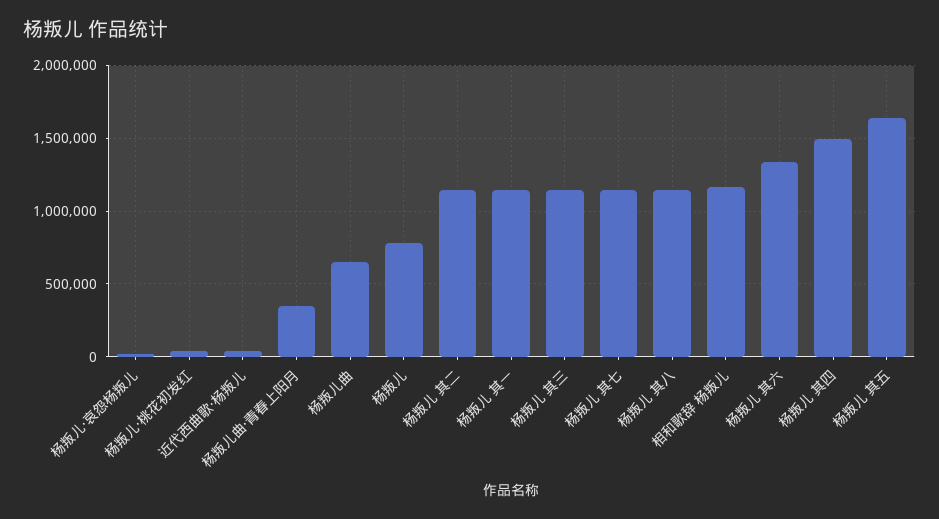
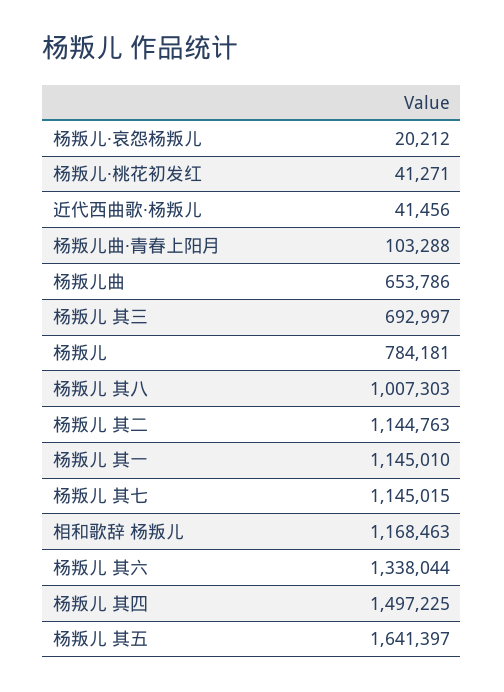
  {
    "杨叛儿·哀怨杨叛儿": 20212,
    "杨叛儿·桃花初发红": 41271,
    "近代西曲歌·杨叛儿": 41456,
-   "杨叛儿曲·青春上阳月": 350000,
+   "杨叛儿曲·青春上阳月": 103288,
    "杨叛儿曲": 653786,
    "杨叛儿": 784181,
    "杨叛儿 其二": 1144763,
    "杨叛儿 其一": 1145010,
-   "杨叛儿 其三": 1150000,
+   "杨叛儿 其三": 692997,
    "杨叛儿 其七": 1145015,
-   "杨叛儿 其八": 1150000,
+   "杨叛儿 其八": 1007303,
    "相和歌辞 杨叛儿": 1168463,
    "杨叛儿 其六": 1338044,
    "杨叛儿 其四": 1497225,
    "杨叛儿 其五": 1641397
  }

